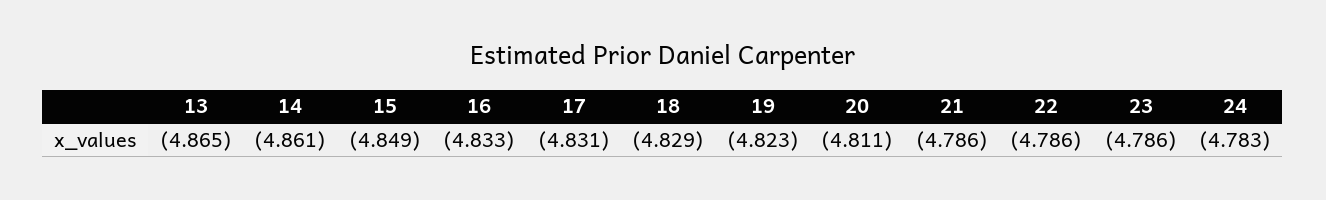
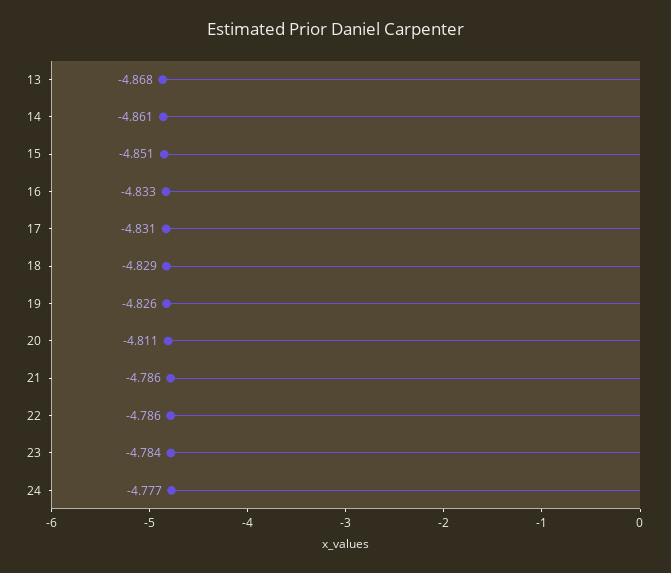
  {
-   "13": -4.865,
+   "13": -4.868,
    "14": -4.861,
-   "15": -4.849,
+   "15": -4.851,
    "16": -4.833,
    "17": -4.831,
    "18": -4.829,
-   "19": -4.823,
+   "19": -4.826,
    "20": -4.811,
    "21": -4.786,
    "22": -4.786,
-   "23": -4.786,
+   "23": -4.784,
-   "24": -4.783
+   "24": -4.777
  }

